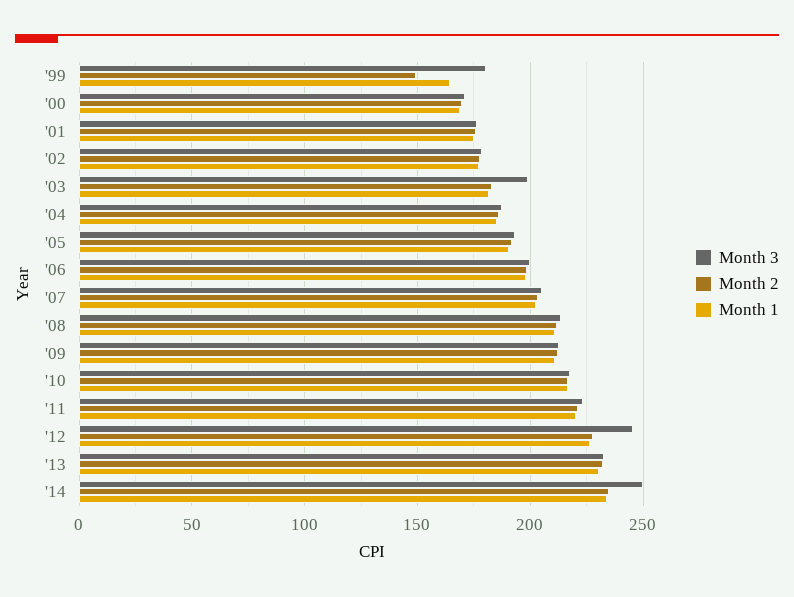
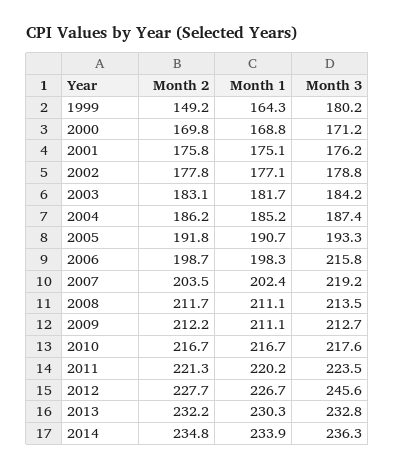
  {
    "Month 3": {
      "'99": 180.2,
      "'00": 171.2,
      "'01": 176.2,
      "'02": 178.8,
-     "'03": 200,
+     "'03": 184.2,
      "'04": 187.4,
      "'05": 193.3,
-     "'06": 200,
+     "'06": 215.8,
-     "'07": 205,
+     "'07": 219.2,
      "'08": 213.5,
      "'09": 212.7,
      "'10": 217.6,
      "'11": 223.5,
      "'12": 245.6,
      "'13": 232.8,
-     "'14": 250
+     "'14": 236.3
    },
    "Month 2": {
      "'99": 149.2,
      "'00": 169.8,
      "'01": 175.8,
      "'02": 177.8,
      "'03": 183.1,
      "'04": 186.2,
      "'05": 191.8,
      "'06": 198.7,
      "'07": 203.5,
      "'08": 211.7,
      "'09": 212.2,
      "'10": 216.7,
      "'11": 221.3,
      "'12": 227.7,
      "'13": 232.2,
      "'14": 234.8
    },
    "Month 1": {
      "'99": 164.3,
      "'00": 168.8,
      "'01": 175.1,
      "'02": 177.1,
      "'03": 181.7,
      "'04": 185.2,
      "'05": 190.7,
      "'06": 198.3,
      "'07": 202.4,
      "'08": 211.1,
      "'09": 211.1,
      "'10": 216.7,
      "'11": 220.2,
      "'12": 226.7,
      "'13": 230.3,
      "'14": 233.9
    }
  }

